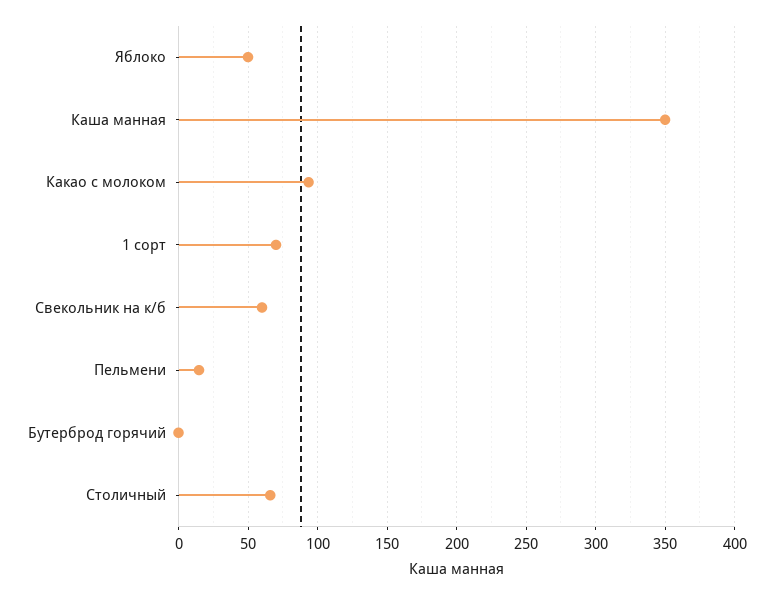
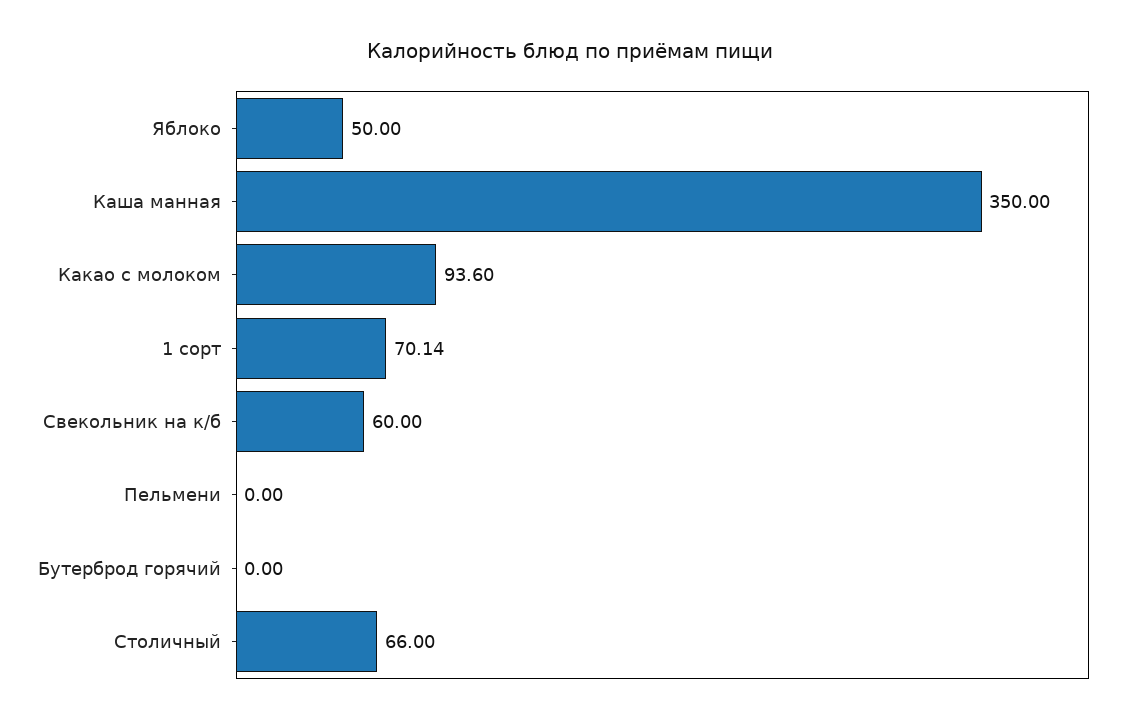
  {
    "Яблоко": 50,
    "Каша манная": 350,
    "Какао с молоком": 93.6,
    "1 сорт": 70.14,
    "Свекольник на к/б": 60,
-   "Пельмени": 15,
+   "Пельмени": 0,
    "Бутерброд горячий": 0,
    "Столичный": 66
  }

